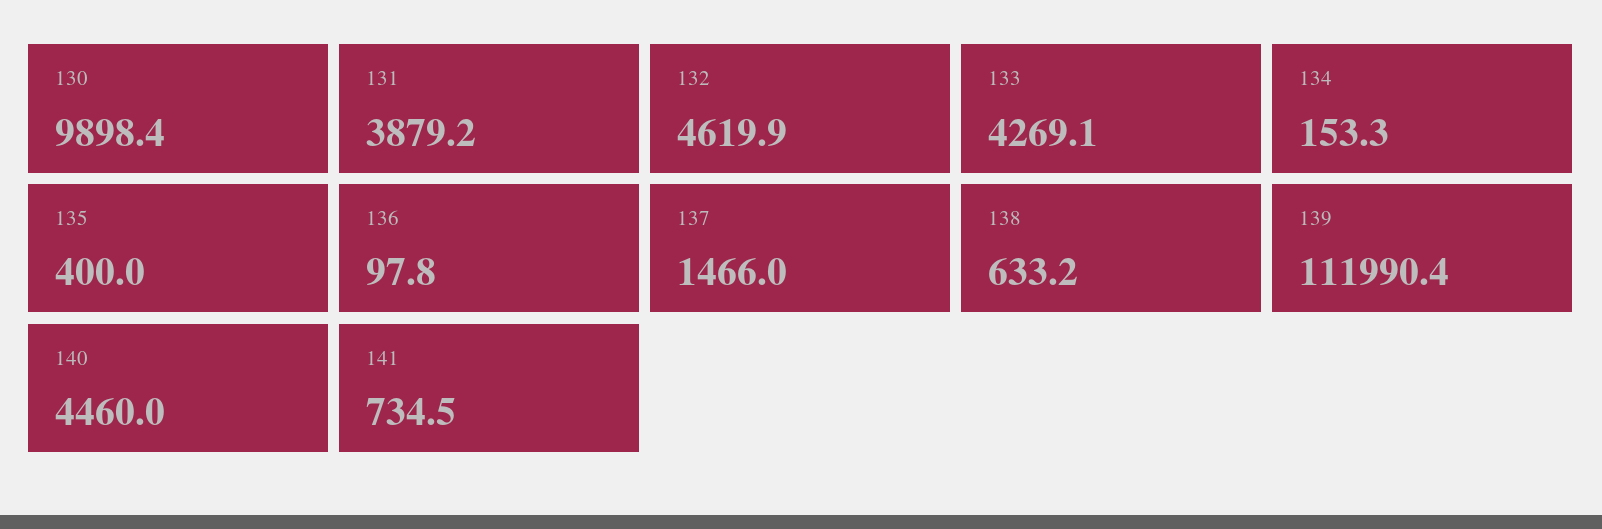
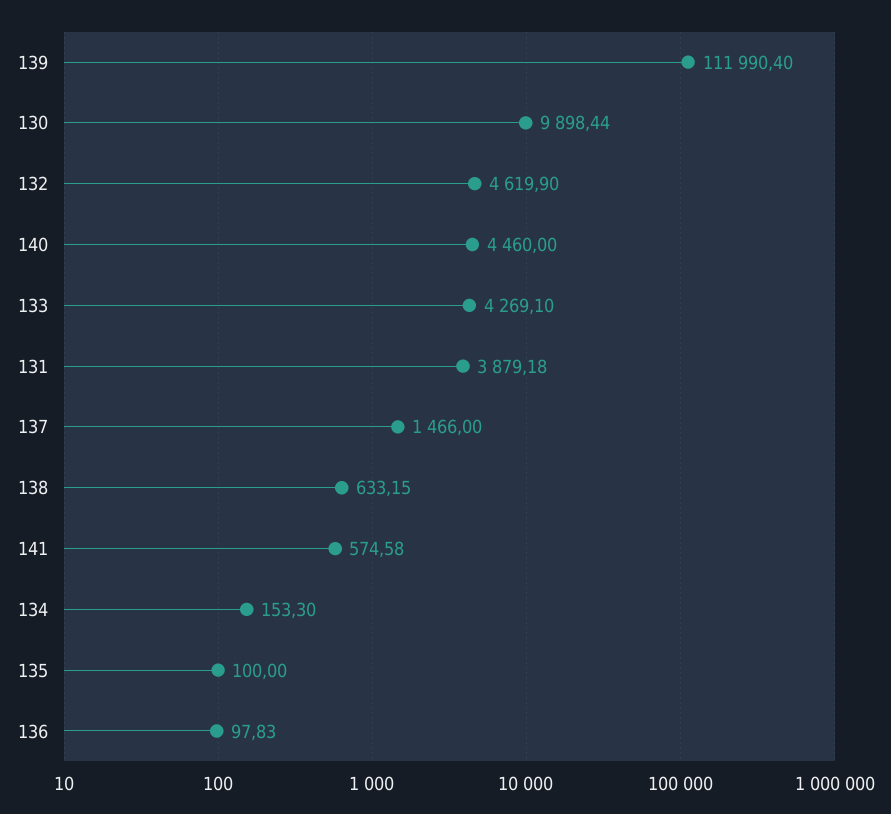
  {
    "130": 9898.44,
    "131": 3879.18,
    "132": 4619.9,
    "133": 4269.1,
    "134": 153.3,
-   "135": 400,
+   "135": 100,
    "136": 97.83,
    "137": 1466,
    "138": 633.15,
    "139": 111990.4,
    "140": 4460,
-   "141": 734.5
+   "141": 574.58
  }

